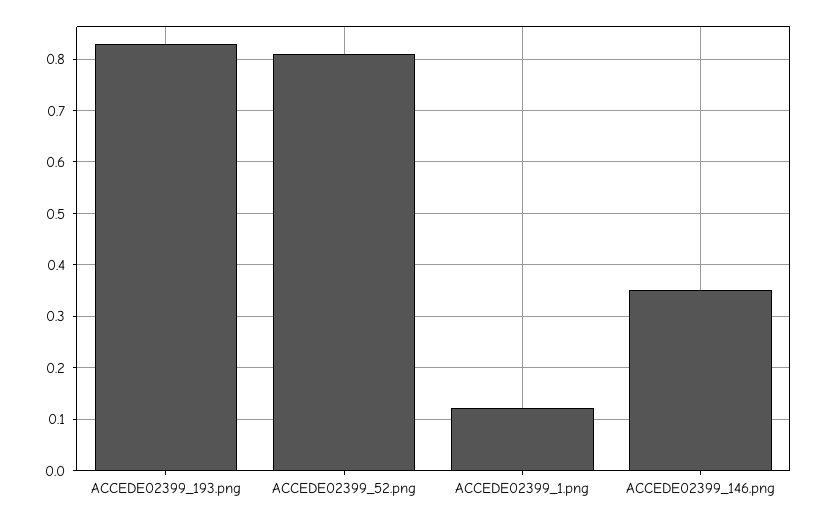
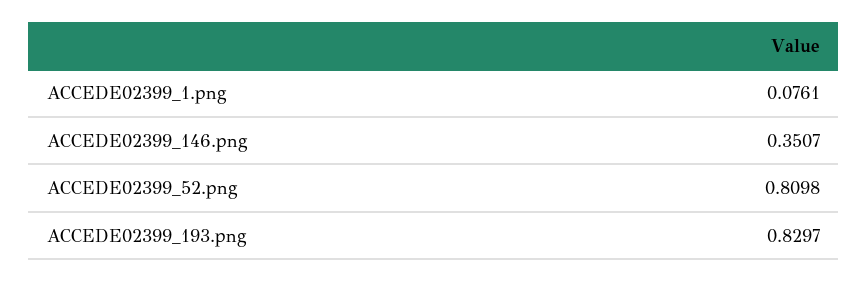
  {
    "ACCEDE02399_193.png": 0.8297,
    "ACCEDE02399_52.png": 0.8098,
-   "ACCEDE02399_1.png": 0.12,
+   "ACCEDE02399_1.png": 0.0761,
    "ACCEDE02399_146.png": 0.3507
  }

